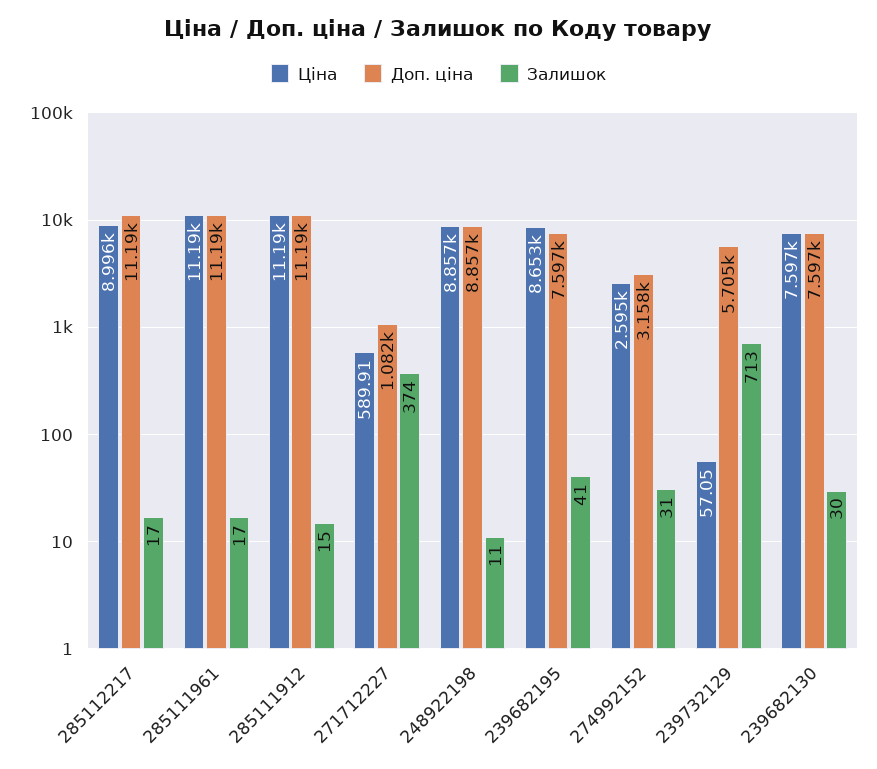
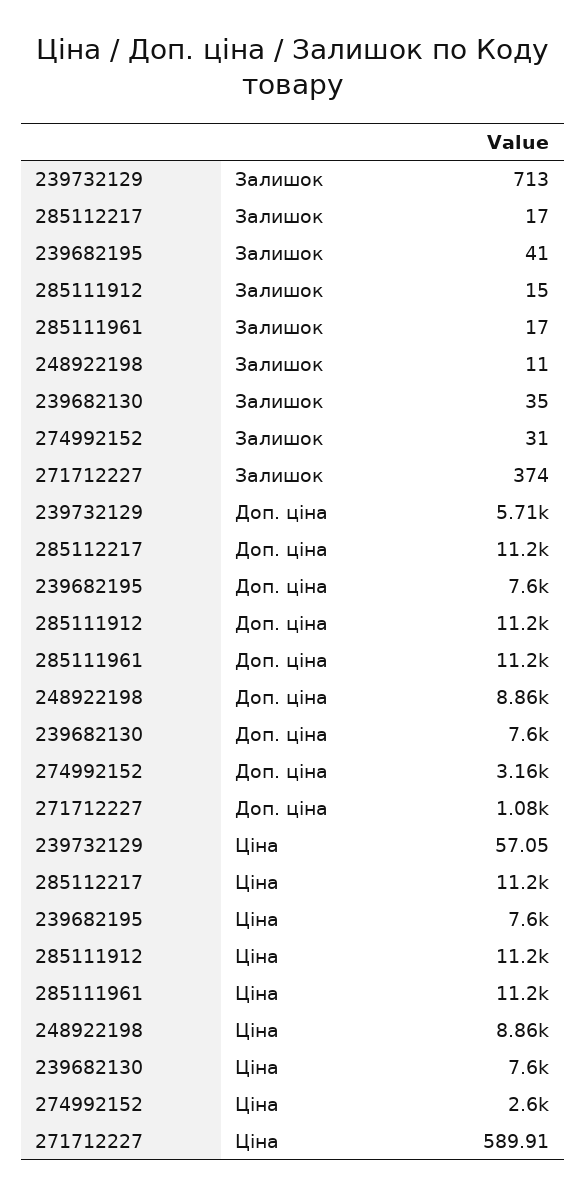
  {
    "Ціна": {
-     "285112217": 8996,
+     "285112217": 11200,
      "285111961": 11190,
      "285111912": 11190,
      "271712227": 589.91,
      "248922198": 8857,
-     "239682195": 8653,
+     "239682195": 7600,
      "274992152": 2595,
      "239732129": 57.05,
      "239682130": 7597
    },
    "Доп. ціна": {
      "285112217": 11190,
      "285111961": 11190,
      "285111912": 11190,
      "271712227": 1082,
      "248922198": 8857,
      "239682195": 7597,
      "274992152": 3158,
      "239732129": 5705,
      "239682130": 7597
    },
    "Залишок": {
      "285112217": 17,
      "285111961": 17,
      "285111912": 15,
      "271712227": 374,
      "248922198": 11,
      "239682195": 41,
      "274992152": 31,
      "239732129": 713,
-     "239682130": 30
+     "239682130": 35
    }
  }

